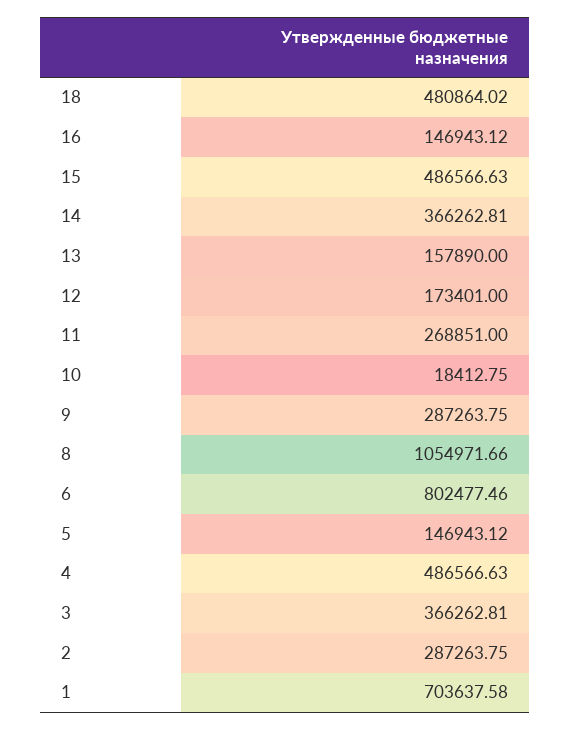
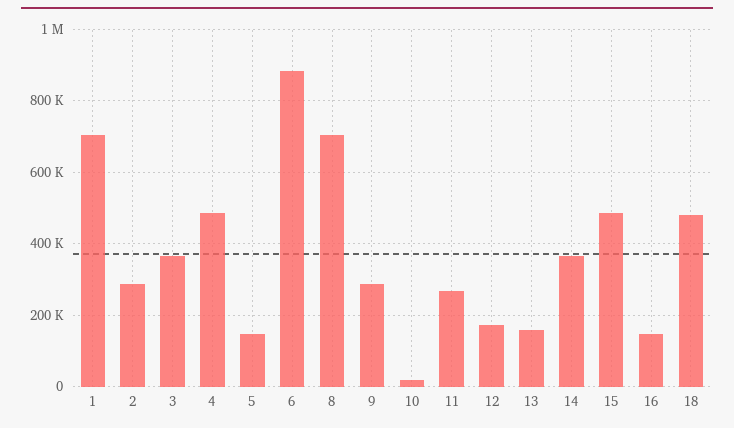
  {
    "18": 480864.02,
    "16": 146943.12,
    "15": 486566.63,
    "14": 366262.81,
    "13": 157890,
    "12": 173401,
    "11": 268851,
    "10": 18412.75,
    "9": 287263.75,
-   "8": 1054971.66,
+   "8": 700000,
-   "6": 802477.46,
+   "6": 880000,
    "5": 146943.12,
    "4": 486566.63,
    "3": 366262.81,
    "2": 287263.75,
    "1": 703637.58
  }

